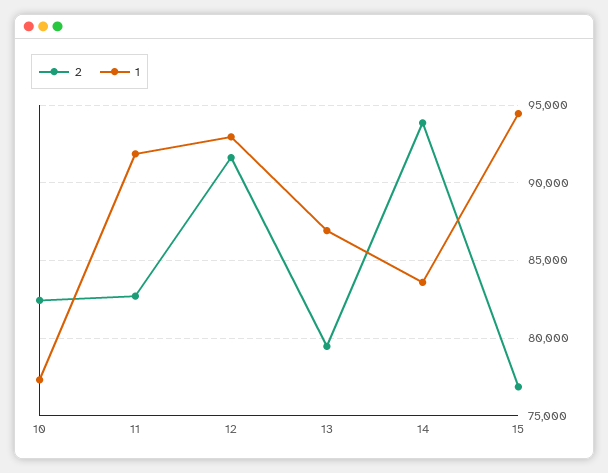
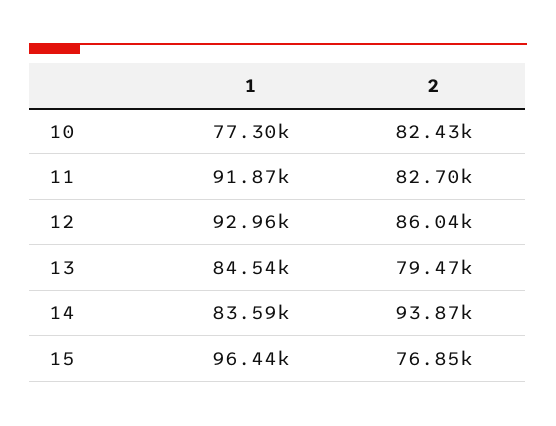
  {
    "2": {
      "10": 82430,
      "11": 82700,
-     "12": 91500,
+     "12": 86040,
      "13": 79470,
      "14": 93870,
      "15": 76850
    },
    "1": {
      "10": 77300,
      "11": 91870,
      "12": 92960,
-     "13": 87000,
+     "13": 84540,
      "14": 83590,
-     "15": 94500
+     "15": 96440
    }
  }

